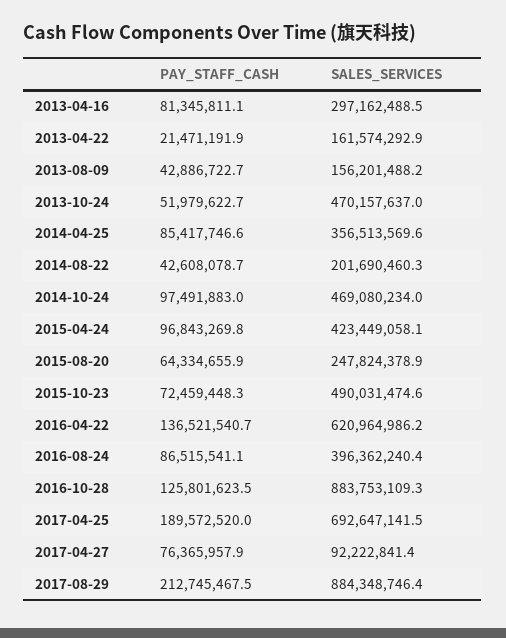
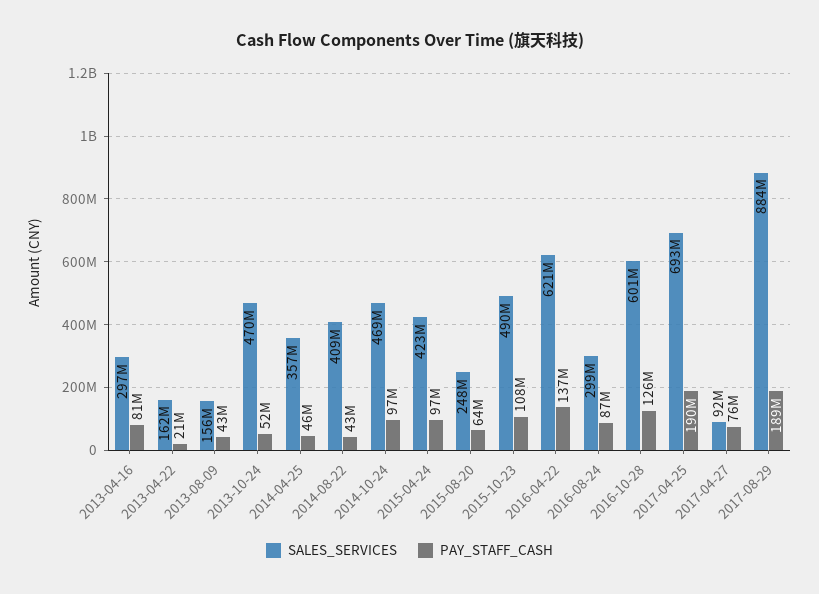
  {
    "PAY_STAFF_CASH": {
      "2013-04-16": 81345811.1,
      "2013-04-22": 21471191.9,
      "2013-08-09": 42886722.7,
      "2013-10-24": 51979622.7,
-     "2014-04-25": 85417746.6,
+     "2014-04-25": 46000000,
      "2014-08-22": 42608078.7,
      "2014-10-24": 97491883,
      "2015-04-24": 96843269.8,
      "2015-08-20": 64334655.9,
-     "2015-10-23": 72459448.3,
+     "2015-10-23": 108000000,
      "2016-04-22": 136521540.7,
      "2016-08-24": 86515541.1,
      "2016-10-28": 125801623.5,
      "2017-04-25": 189572520,
      "2017-04-27": 76365957.9,
-     "2017-08-29": 212745467.5
+     "2017-08-29": 189000000
    },
    "SALES_SERVICES": {
      "2013-04-16": 297162488.5,
      "2013-04-22": 161574292.9,
      "2013-08-09": 156201488.2,
      "2013-10-24": 470157637,
      "2014-04-25": 356513569.6,
-     "2014-08-22": 201690460.3,
+     "2014-08-22": 409000000,
      "2014-10-24": 469080234,
      "2015-04-24": 423449058.1,
      "2015-08-20": 247824378.9,
      "2015-10-23": 490031474.6,
      "2016-04-22": 620964986.2,
-     "2016-08-24": 396362240.4,
+     "2016-08-24": 299000000,
-     "2016-10-28": 883753109.3,
+     "2016-10-28": 601000000,
      "2017-04-25": 692647141.5,
      "2017-04-27": 92222841.4,
      "2017-08-29": 884348746.4
    }
  }

